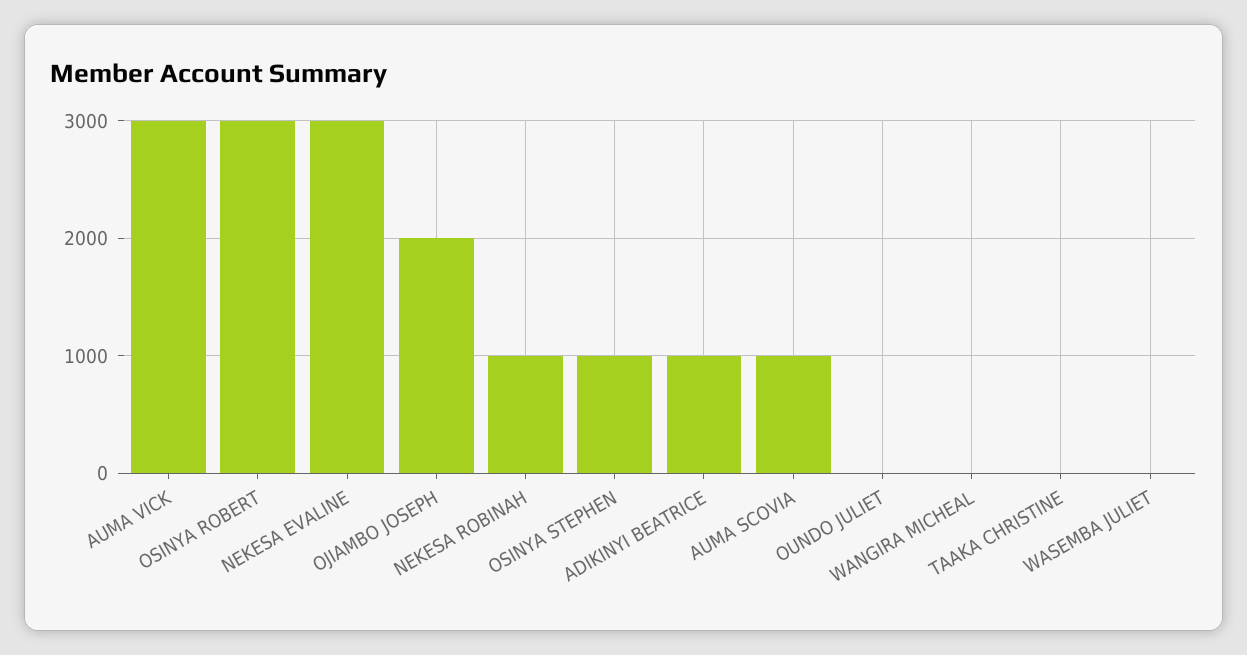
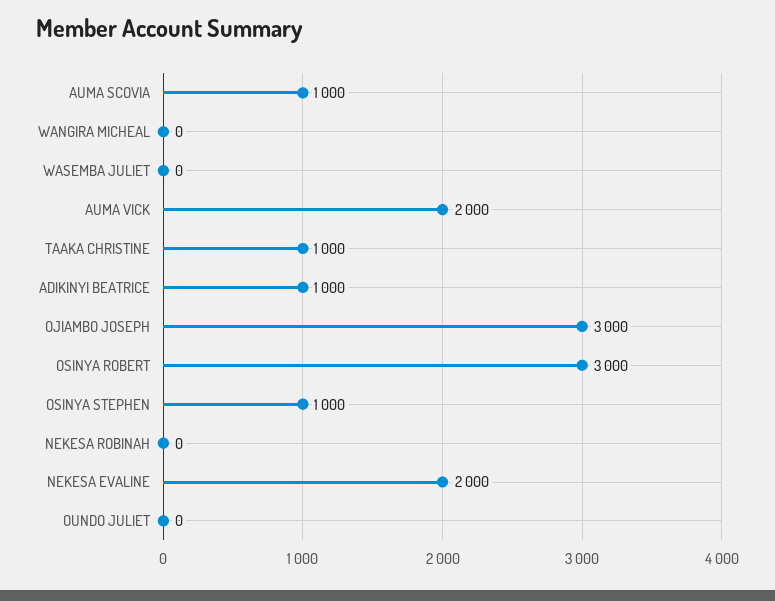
  {
-   "AUMA VICK": 3000,
+   "AUMA VICK": 2000,
    "OSINYA ROBERT": 3000,
-   "NEKESA EVALINE": 3000,
+   "NEKESA EVALINE": 2000,
-   "OJIAMBO JOSEPH": 2000,
+   "OJIAMBO JOSEPH": 3000,
-   "NEKESA ROBINAH": 1000,
+   "NEKESA ROBINAH": 0,
    "OSINYA STEPHEN": 1000,
    "ADIKINYI BEATRICE": 1000,
    "AUMA SCOVIA": 1000,
    "OUNDO JULIET": 0,
    "WANGIRA MICHEAL": 0,
-   "TAAKA CHRISTINE": 0,
+   "TAAKA CHRISTINE": 1000,
    "WASEMBA JULIET": 0
  }

